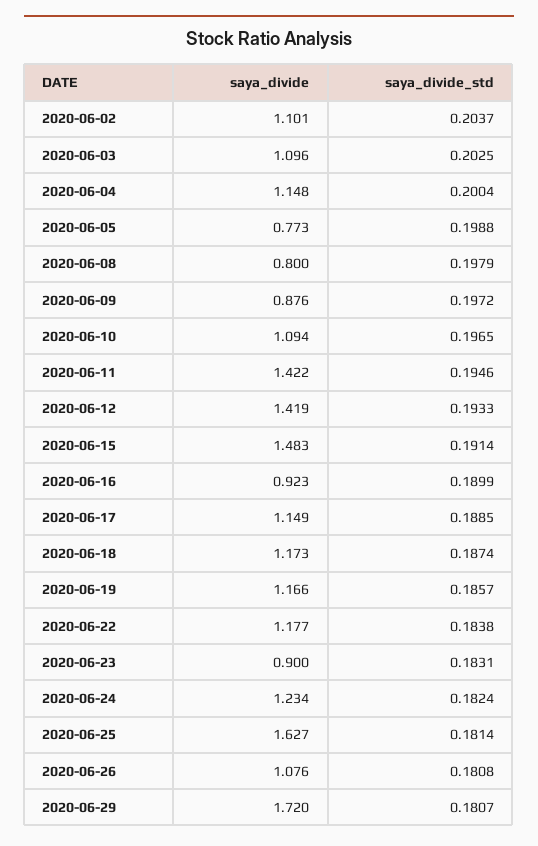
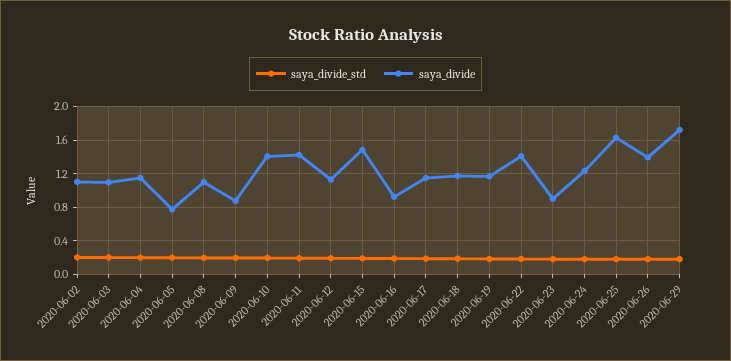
  {
    "saya_divide": {
      "2020-06-02": 1.101,
      "2020-06-03": 1.096,
      "2020-06-04": 1.148,
      "2020-06-05": 0.773,
-     "2020-06-08": 0.8,
+     "2020-06-08": 1.1,
      "2020-06-09": 0.876,
-     "2020-06-10": 1.094,
+     "2020-06-10": 1.4,
      "2020-06-11": 1.422,
-     "2020-06-12": 1.419,
+     "2020-06-12": 1.1,
      "2020-06-15": 1.483,
      "2020-06-16": 0.923,
      "2020-06-17": 1.149,
      "2020-06-18": 1.173,
      "2020-06-19": 1.166,
-     "2020-06-22": 1.177,
+     "2020-06-22": 1.4,
      "2020-06-23": 0.9,
      "2020-06-24": 1.234,
      "2020-06-25": 1.627,
-     "2020-06-26": 1.076,
+     "2020-06-26": 1.4,
      "2020-06-29": 1.72
    },
    "saya_divide_std": {
      "2020-06-02": 0.2037,
      "2020-06-03": 0.2025,
      "2020-06-04": 0.2004,
      "2020-06-05": 0.1988,
      "2020-06-08": 0.1979,
      "2020-06-09": 0.1972,
      "2020-06-10": 0.1965,
      "2020-06-11": 0.1946,
      "2020-06-12": 0.1933,
      "2020-06-15": 0.1914,
      "2020-06-16": 0.1899,
      "2020-06-17": 0.1885,
      "2020-06-18": 0.1874,
      "2020-06-19": 0.1857,
      "2020-06-22": 0.1838,
      "2020-06-23": 0.1831,
      "2020-06-24": 0.1824,
      "2020-06-25": 0.1814,
      "2020-06-26": 0.1808,
      "2020-06-29": 0.1807
    }
  }

